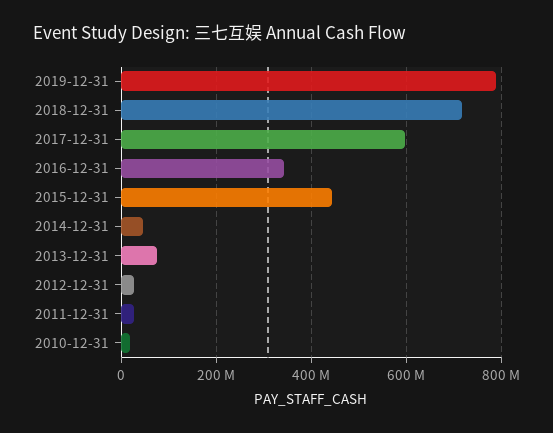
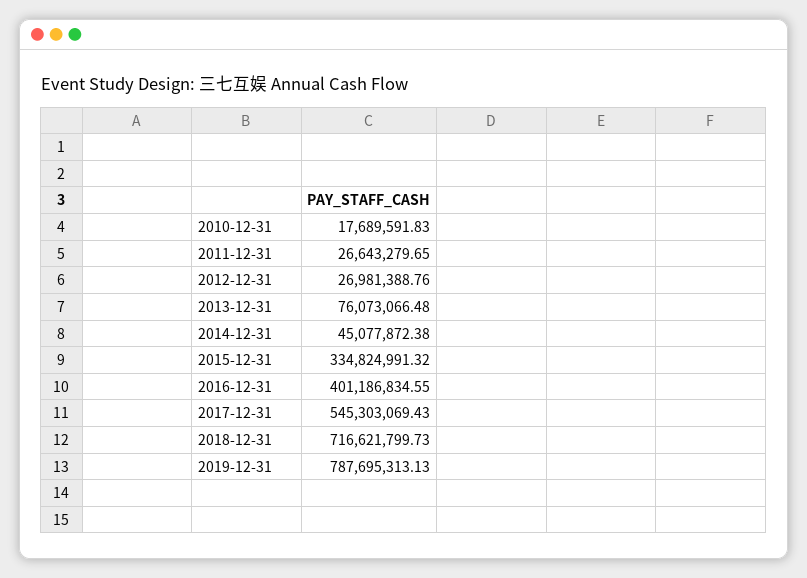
  {
    "2019-12-31": 787695313.13,
    "2018-12-31": 716621799.73,
-   "2017-12-31": 600000000,
+   "2017-12-31": 545303069.43,
-   "2016-12-31": 340000000,
+   "2016-12-31": 401186834.55,
-   "2015-12-31": 440000000,
+   "2015-12-31": 334824991.32,
    "2014-12-31": 45077872.38,
    "2013-12-31": 76073066.48,
    "2012-12-31": 26981388.76,
    "2011-12-31": 26643279.65,
    "2010-12-31": 17689591.83
  }

